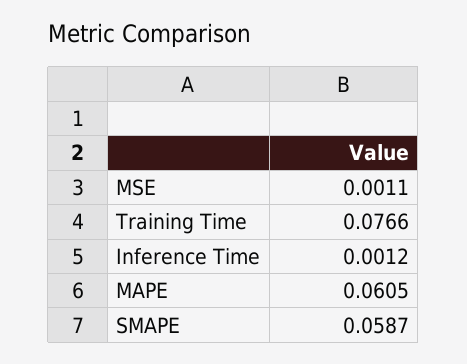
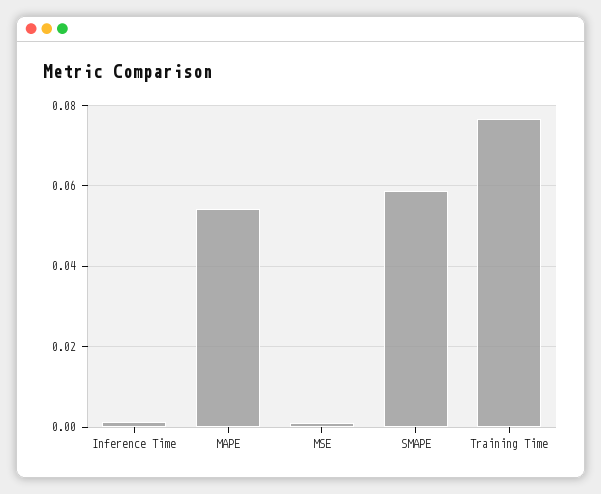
  {
    "MSE": 0.0011,
    "Training Time": 0.0766,
    "Inference Time": 0.0012,
-   "MAPE": 0.0605,
+   "MAPE": 0.054,
    "SMAPE": 0.0587
  }

